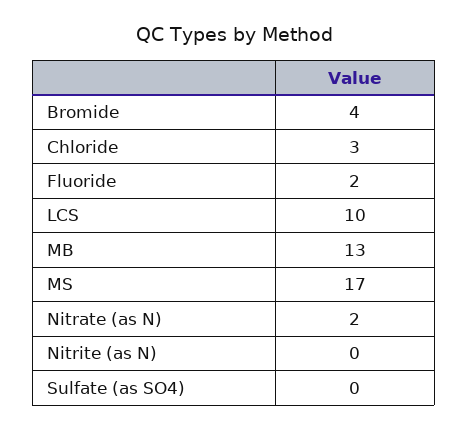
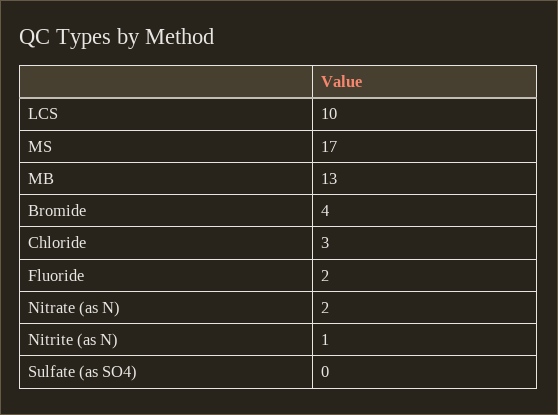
  {
    "Bromide": 4,
    "Chloride": 3,
    "Fluoride": 2,
    "LCS": 10,
    "MB": 13,
    "MS": 17,
    "Nitrate (as N)": 2,
-   "Nitrite (as N)": 0,
+   "Nitrite (as N)": 1,
    "Sulfate (as SO4)": 0
  }

